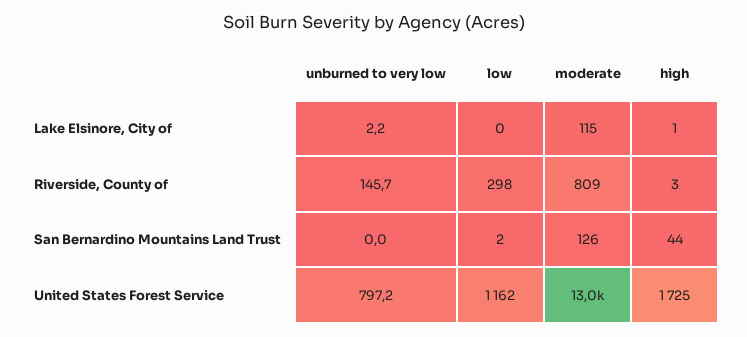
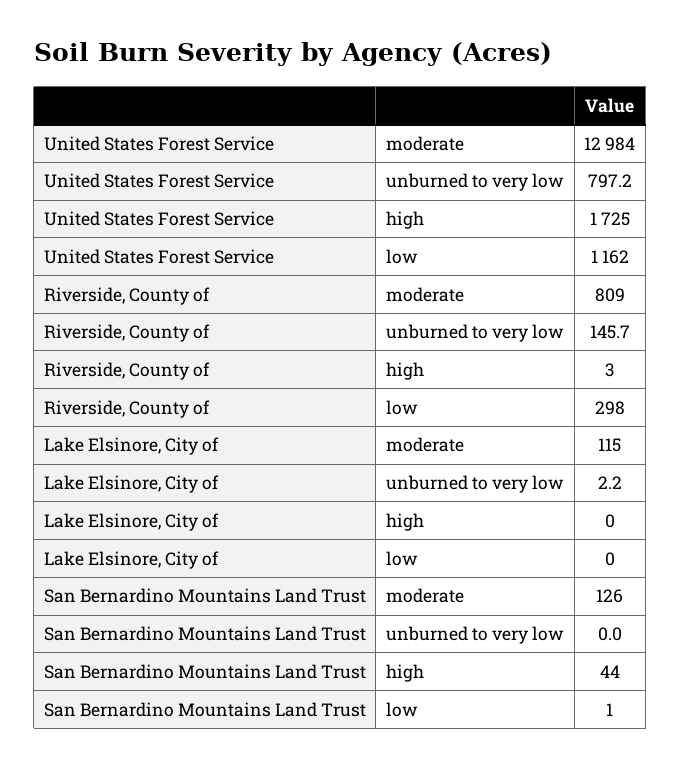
  {
    "unburned to very low": {
      "Lake Elsinore, City of": 2.2,
      "Riverside, County of": 145.7,
      "San Bernardino Mountains Land Trust": 0,
      "United States Forest Service": 797.2
    },
    "low": {
      "Lake Elsinore, City of": 0,
      "Riverside, County of": 298,
-     "San Bernardino Mountains Land Trust": 2,
+     "San Bernardino Mountains Land Trust": 1,
      "United States Forest Service": 1162
    },
    "moderate": {
      "Lake Elsinore, City of": 115,
      "Riverside, County of": 809,
      "San Bernardino Mountains Land Trust": 126,
      "United States Forest Service": 12984
    },
    "high": {
-     "Lake Elsinore, City of": 1,
+     "Lake Elsinore, City of": 0,
      "Riverside, County of": 3,
      "San Bernardino Mountains Land Trust": 44,
      "United States Forest Service": 1725
    }
  }

